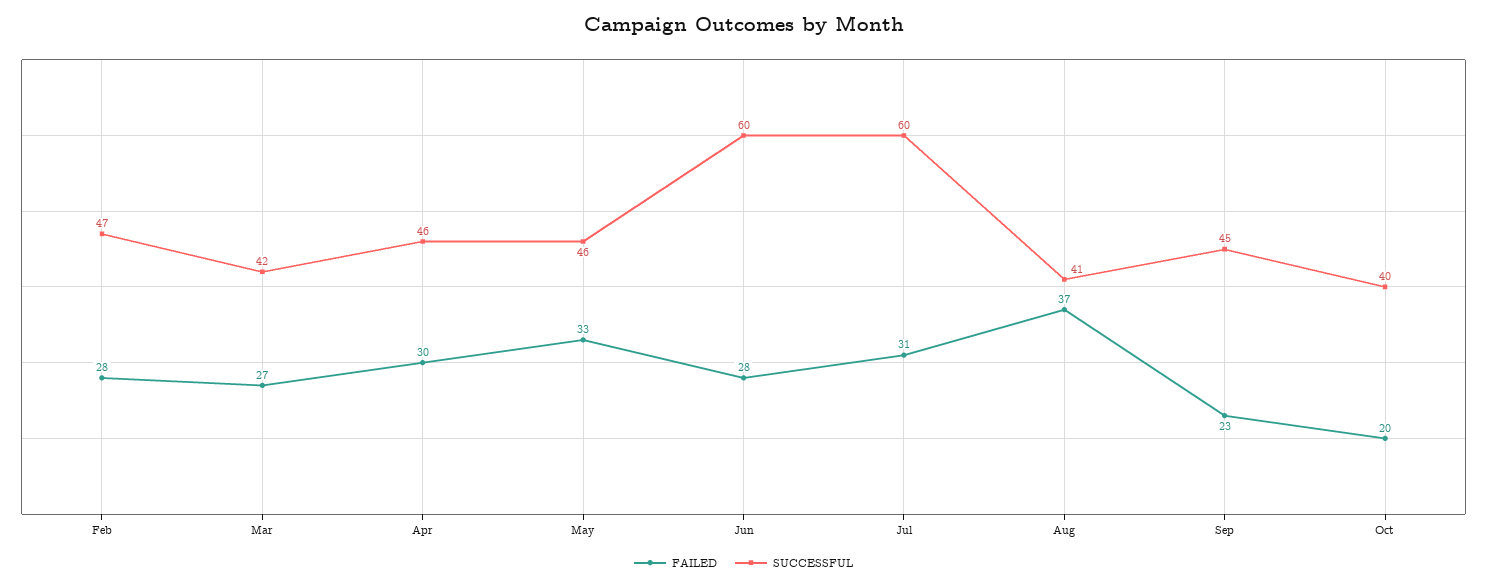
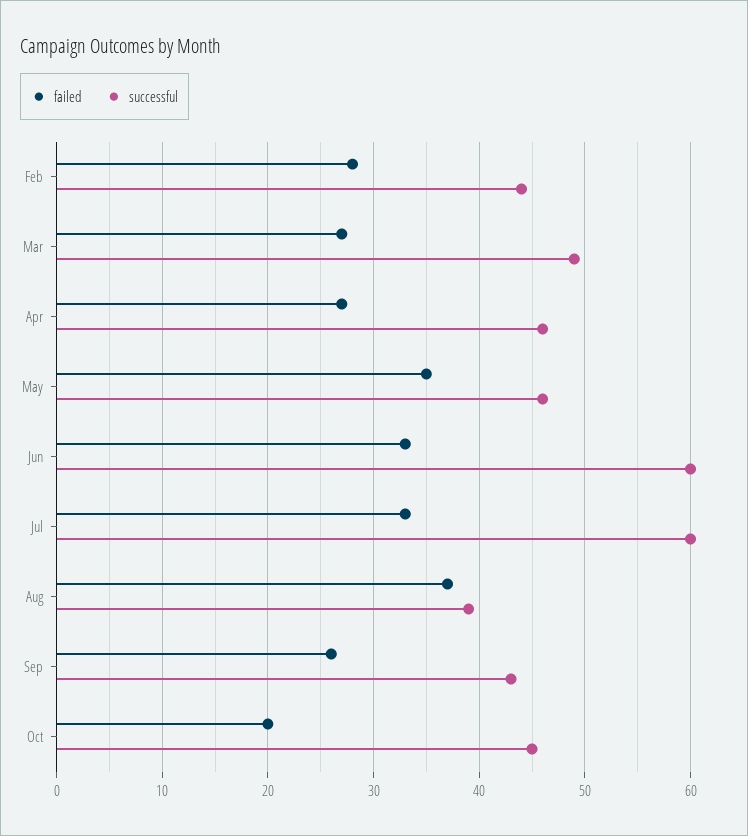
  {
    "FAILED": {
      "Feb": 28,
      "Mar": 27,
-     "Apr": 30,
+     "Apr": 27,
-     "May": 33,
+     "May": 35,
-     "Jun": 28,
+     "Jun": 33,
-     "Jul": 31,
+     "Jul": 33,
      "Aug": 37,
-     "Sep": 23,
+     "Sep": 26,
      "Oct": 20
    },
    "SUCCESSFUL": {
-     "Feb": 47,
+     "Feb": 44,
-     "Mar": 42,
+     "Mar": 49,
      "Apr": 46,
      "May": 46,
      "Jun": 60,
      "Jul": 60,
-     "Aug": 41,
+     "Aug": 39,
-     "Sep": 45,
+     "Sep": 43,
-     "Oct": 40
+     "Oct": 45
    }
  }

